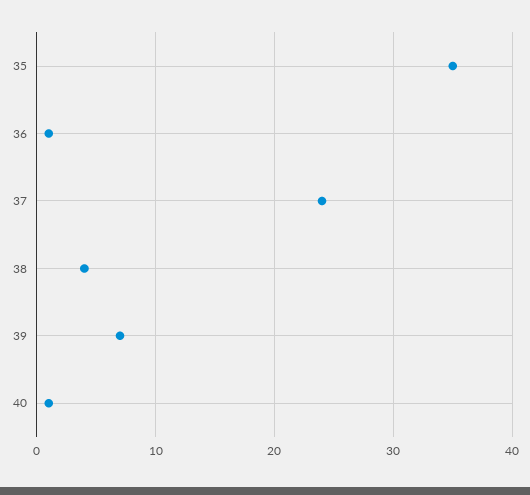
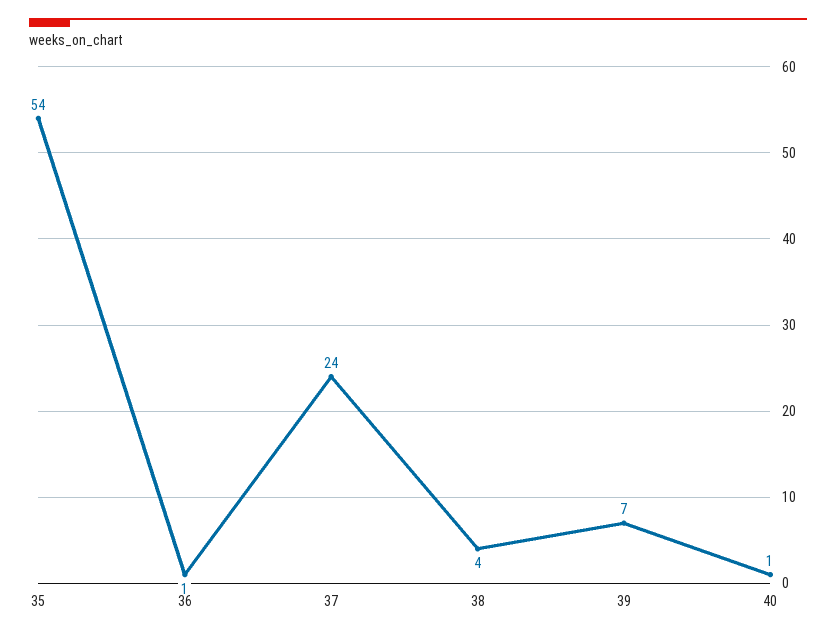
  {
-   "35": 35,
+   "35": 54,
    "36": 1,
    "37": 24,
    "38": 4,
    "39": 7,
    "40": 1
  }

